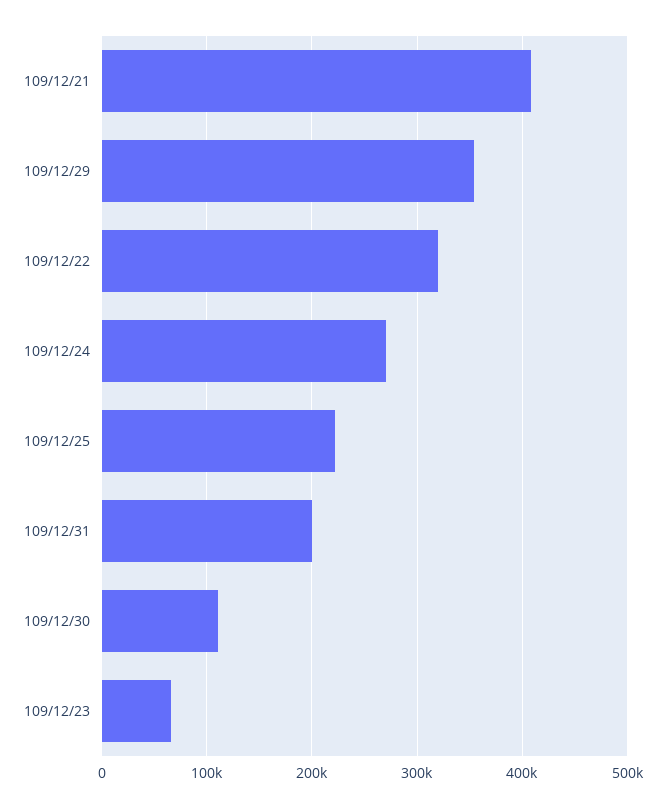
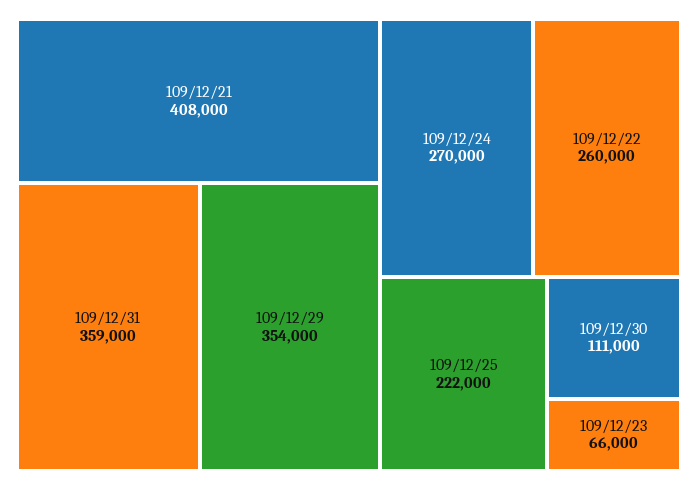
  {
    "109/12/21": 408000,
    "109/12/29": 354000,
-   "109/12/22": 320000,
+   "109/12/22": 260000,
    "109/12/24": 270000,
    "109/12/25": 222000,
-   "109/12/31": 200000,
+   "109/12/31": 359000,
    "109/12/30": 111000,
    "109/12/23": 66000
  }

